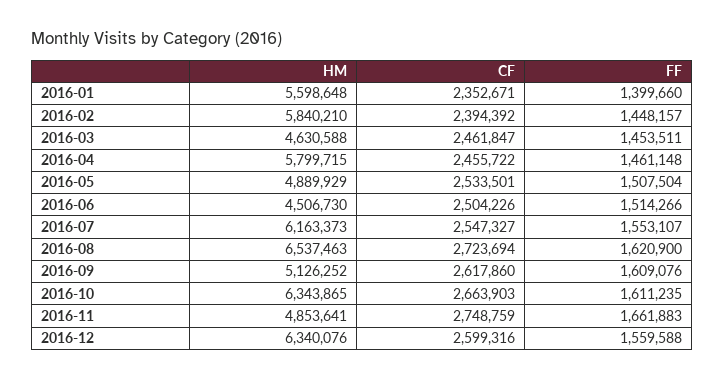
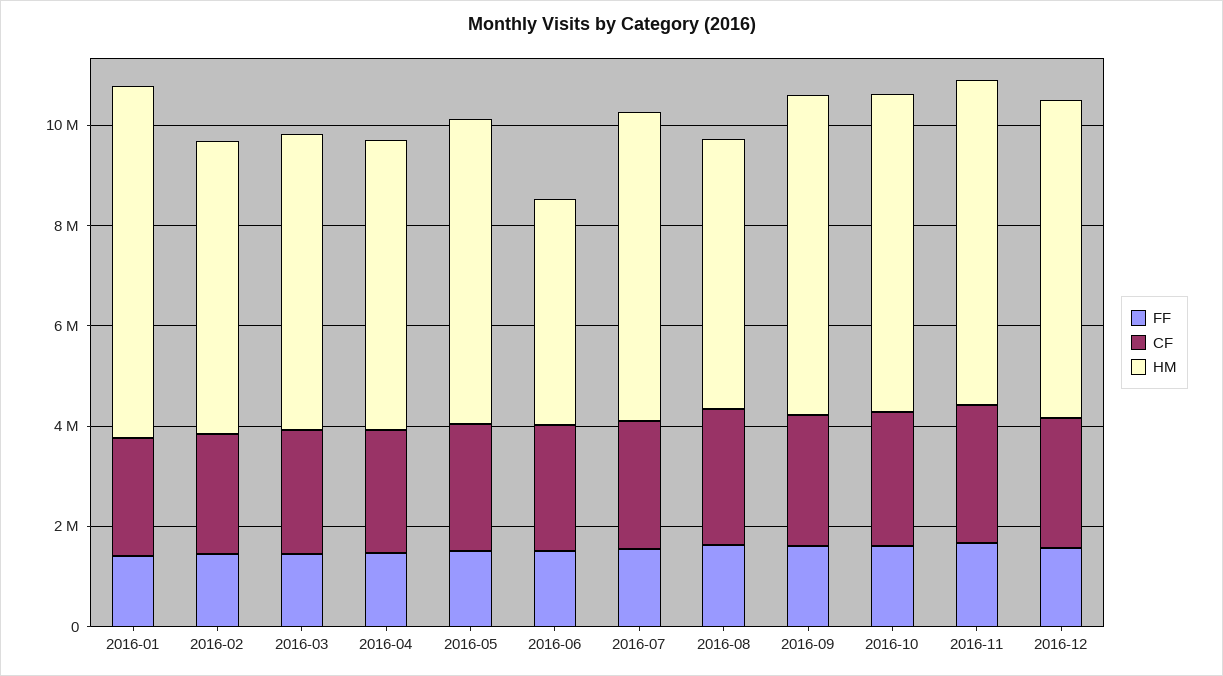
  {
    "HM": {
-     "2016-01": 5598648,
+     "2016-01": 7000000,
      "2016-02": 5840210,
-     "2016-03": 4630588,
+     "2016-03": 6000000,
      "2016-04": 5799715,
-     "2016-05": 4889929,
+     "2016-05": 6000000,
      "2016-06": 4506730,
      "2016-07": 6163373,
-     "2016-08": 6537463,
+     "2016-08": 5500000,
-     "2016-09": 5126252,
+     "2016-09": 6500000,
      "2016-10": 6343865,
-     "2016-11": 4853641,
+     "2016-11": 6500000,
      "2016-12": 6340076
    },
    "CF": {
      "2016-01": 2352671,
      "2016-02": 2394392,
      "2016-03": 2461847,
      "2016-04": 2455722,
      "2016-05": 2533501,
      "2016-06": 2504226,
      "2016-07": 2547327,
      "2016-08": 2723694,
      "2016-09": 2617860,
      "2016-10": 2663903,
      "2016-11": 2748759,
      "2016-12": 2599316
    },
    "FF": {
      "2016-01": 1399660,
      "2016-02": 1448157,
      "2016-03": 1453511,
      "2016-04": 1461148,
      "2016-05": 1507504,
      "2016-06": 1514266,
      "2016-07": 1553107,
      "2016-08": 1620900,
      "2016-09": 1609076,
      "2016-10": 1611235,
      "2016-11": 1661883,
      "2016-12": 1559588
    }
  }

